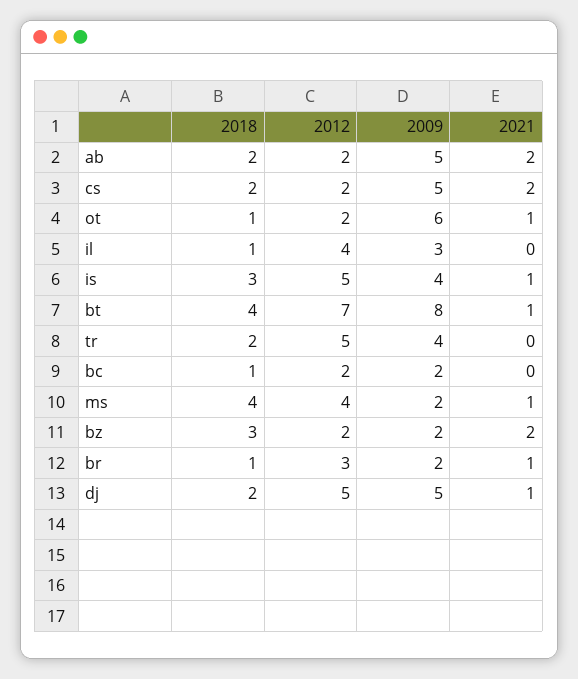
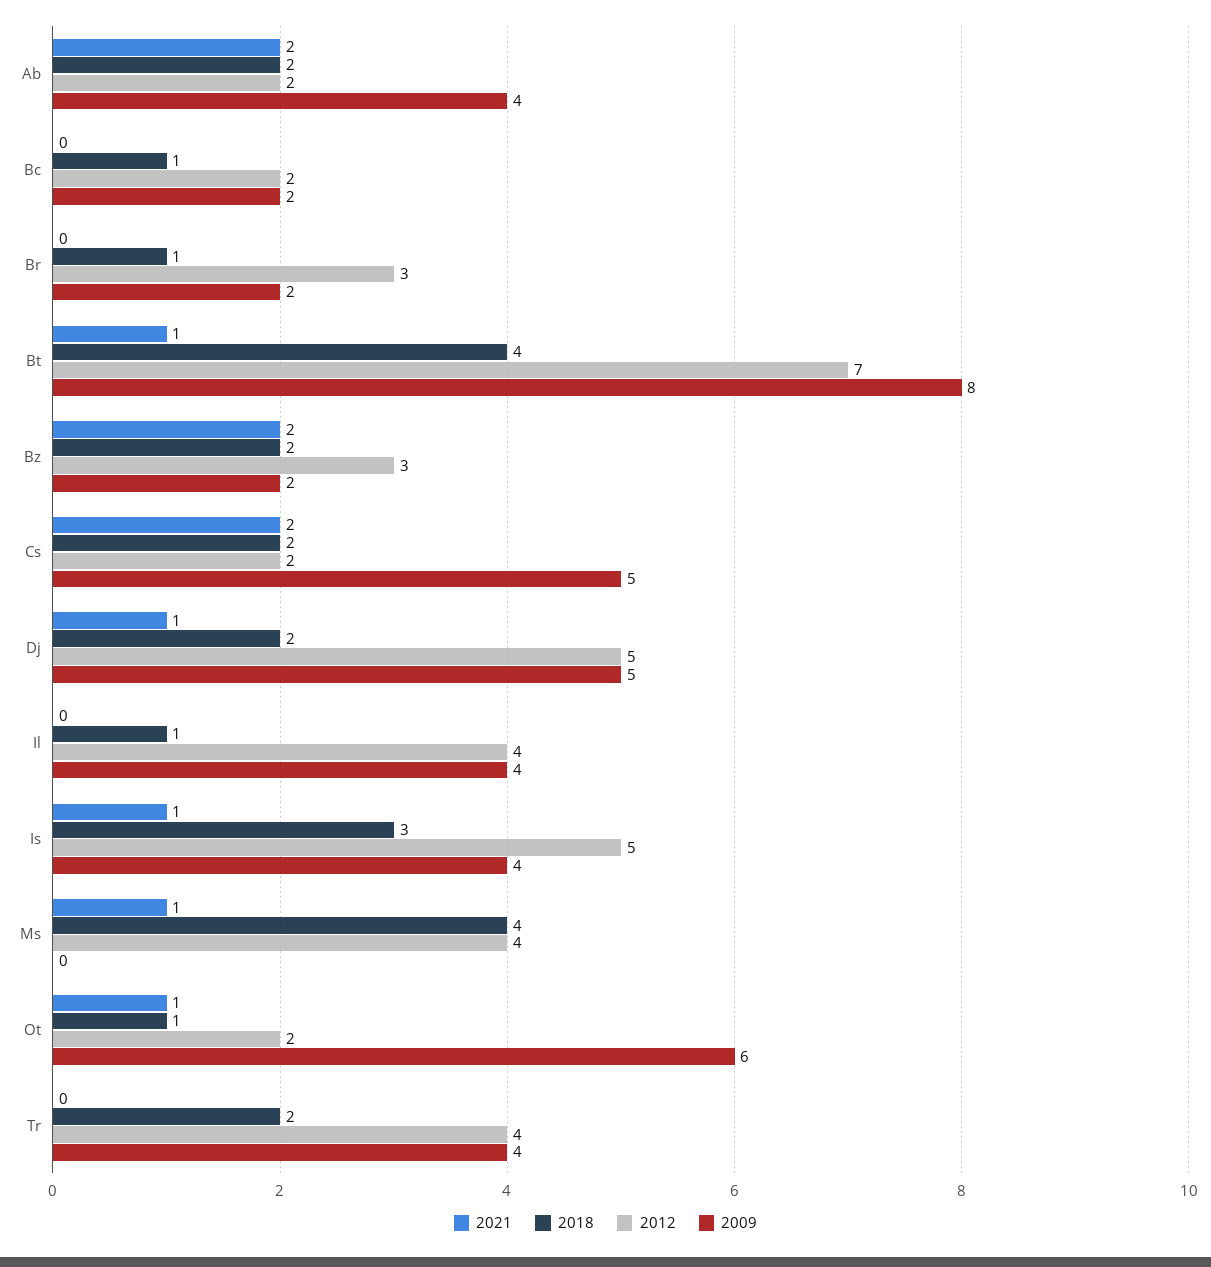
  {
    "2018": {
      "ab": 2,
      "cs": 2,
      "ot": 1,
      "il": 1,
      "is": 3,
      "bt": 4,
      "tr": 2,
      "bc": 1,
      "ms": 4,
-     "bz": 3,
+     "bz": 2,
      "br": 1,
      "dj": 2
    },
    "2012": {
      "ab": 2,
      "cs": 2,
      "ot": 2,
      "il": 4,
      "is": 5,
      "bt": 7,
-     "tr": 5,
+     "tr": 4,
      "bc": 2,
      "ms": 4,
-     "bz": 2,
+     "bz": 3,
      "br": 3,
      "dj": 5
    },
    "2009": {
-     "ab": 5,
+     "ab": 4,
      "cs": 5,
      "ot": 6,
-     "il": 3,
+     "il": 4,
      "is": 4,
      "bt": 8,
      "tr": 4,
      "bc": 2,
-     "ms": 2,
+     "ms": 0,
      "bz": 2,
      "br": 2,
      "dj": 5
    },
    "2021": {
      "ab": 2,
      "cs": 2,
      "ot": 1,
      "il": 0,
      "is": 1,
      "bt": 1,
      "tr": 0,
      "bc": 0,
      "ms": 1,
      "bz": 2,
-     "br": 1,
+     "br": 0,
      "dj": 1
    }
  }

